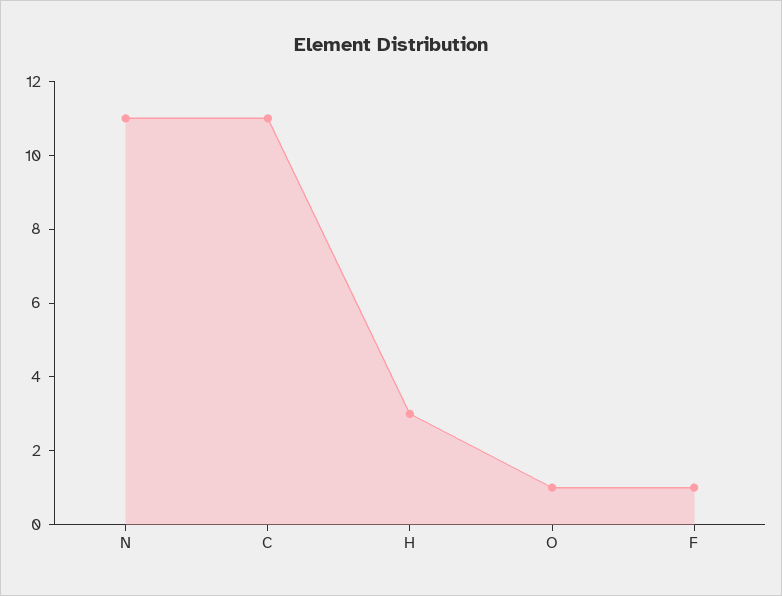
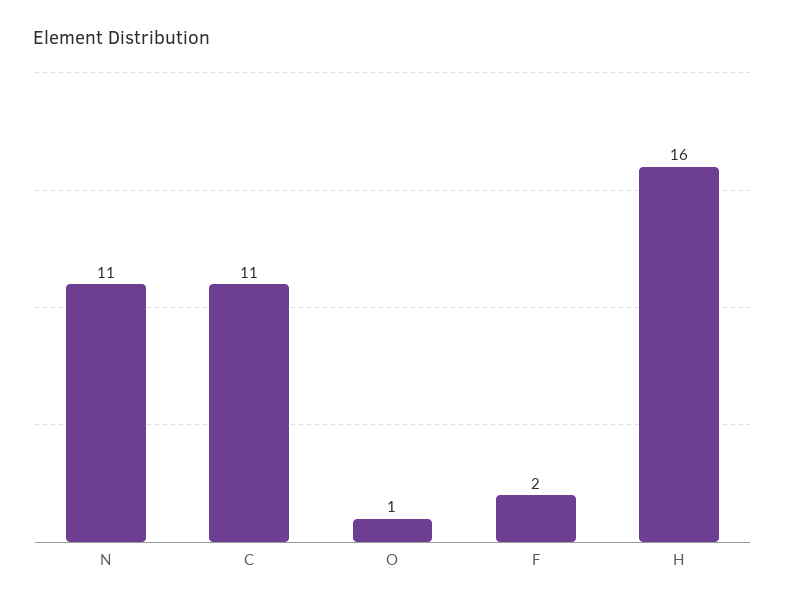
  {
    "N": 11,
    "C": 11,
-   "H": 3,
+   "H": 16,
    "O": 1,
-   "F": 1
+   "F": 2
  }

